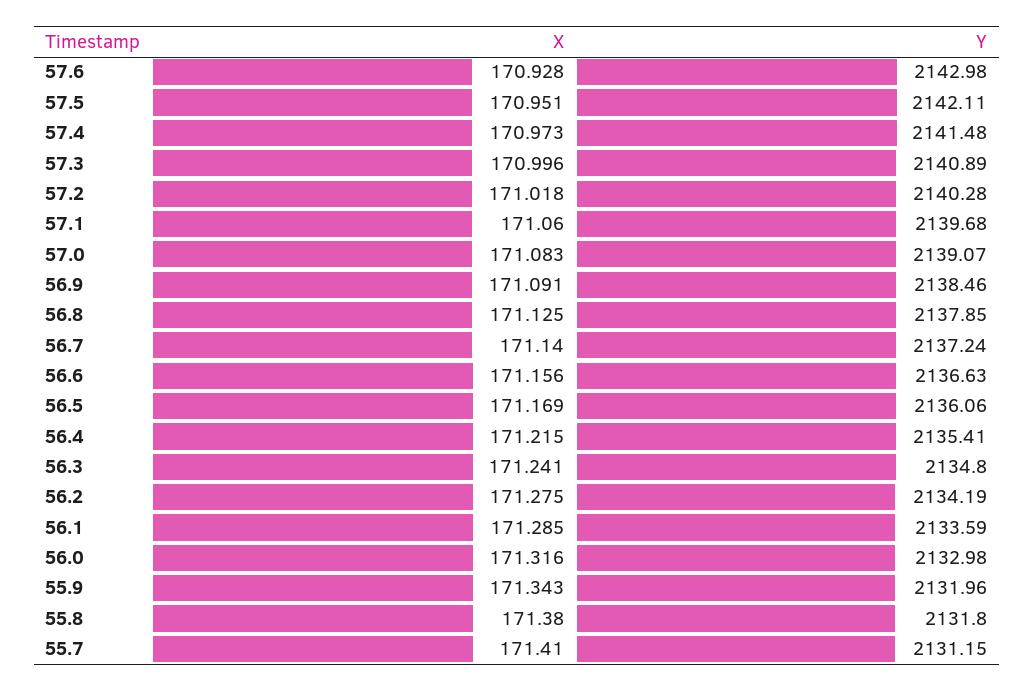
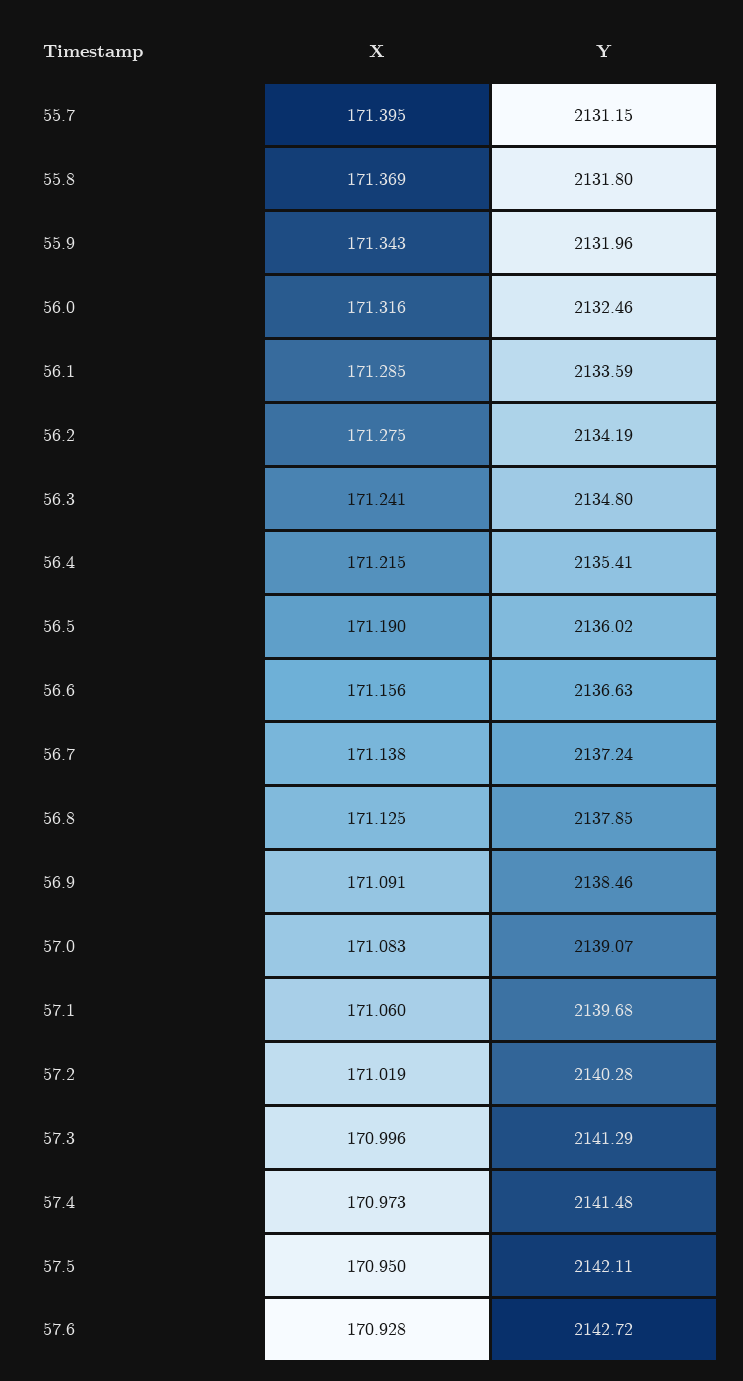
  {
    "X": {
      "57.6": 170.928,
-     "57.5": 170.951,
+     "57.5": 170.95,
      "57.4": 170.973,
      "57.3": 170.996,
-     "57.2": 171.018,
+     "57.2": 171.019,
      "57.1": 171.06,
      "57.0": 171.083,
      "56.9": 171.091,
      "56.8": 171.125,
-     "56.7": 171.14,
+     "56.7": 171.138,
      "56.6": 171.156,
-     "56.5": 171.169,
+     "56.5": 171.19,
      "56.4": 171.215,
      "56.3": 171.241,
      "56.2": 171.275,
      "56.1": 171.285,
      "56.0": 171.316,
      "55.9": 171.343,
-     "55.8": 171.38,
+     "55.8": 171.369,
-     "55.7": 171.41
+     "55.7": 171.395
    },
    "Y": {
-     "57.6": 2142.98,
+     "57.6": 2142.72,
      "57.5": 2142.11,
      "57.4": 2141.48,
-     "57.3": 2140.89,
+     "57.3": 2141.29,
      "57.2": 2140.28,
      "57.1": 2139.68,
      "57.0": 2139.07,
      "56.9": 2138.46,
      "56.8": 2137.85,
      "56.7": 2137.24,
      "56.6": 2136.63,
-     "56.5": 2136.06,
+     "56.5": 2136.02,
      "56.4": 2135.41,
      "56.3": 2134.8,
      "56.2": 2134.19,
      "56.1": 2133.59,
-     "56.0": 2132.98,
+     "56.0": 2132.46,
      "55.9": 2131.96,
      "55.8": 2131.8,
      "55.7": 2131.15
    }
  }

